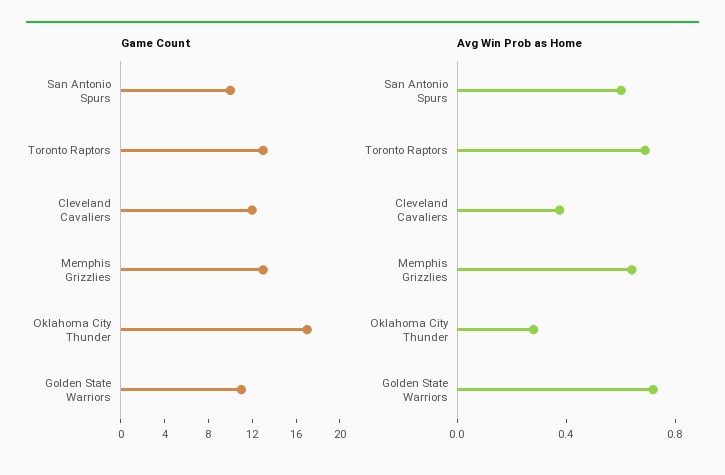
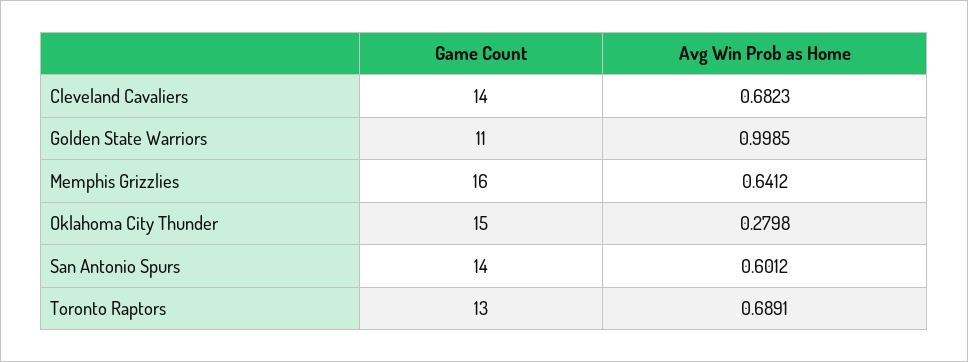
  {
    "Game Count": {
-     "San Antonio Spurs": 10,
+     "San Antonio Spurs": 14,
      "Toronto Raptors": 13,
-     "Cleveland Cavaliers": 12,
+     "Cleveland Cavaliers": 14,
-     "Memphis Grizzlies": 13,
+     "Memphis Grizzlies": 16,
-     "Oklahoma City Thunder": 17,
+     "Oklahoma City Thunder": 15,
      "Golden State Warriors": 11
    },
    "Avg Win Prob as Home": {
      "San Antonio Spurs": 0.6012,
      "Toronto Raptors": 0.6891,
-     "Cleveland Cavaliers": 0.4,
+     "Cleveland Cavaliers": 0.6823,
      "Memphis Grizzlies": 0.6412,
      "Oklahoma City Thunder": 0.2798,
-     "Golden State Warriors": 0.7
+     "Golden State Warriors": 0.9985
    }
  }

